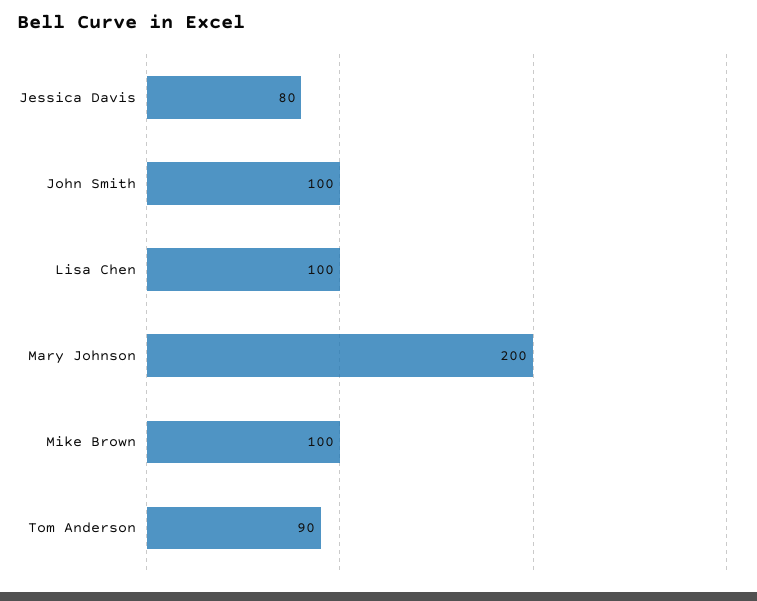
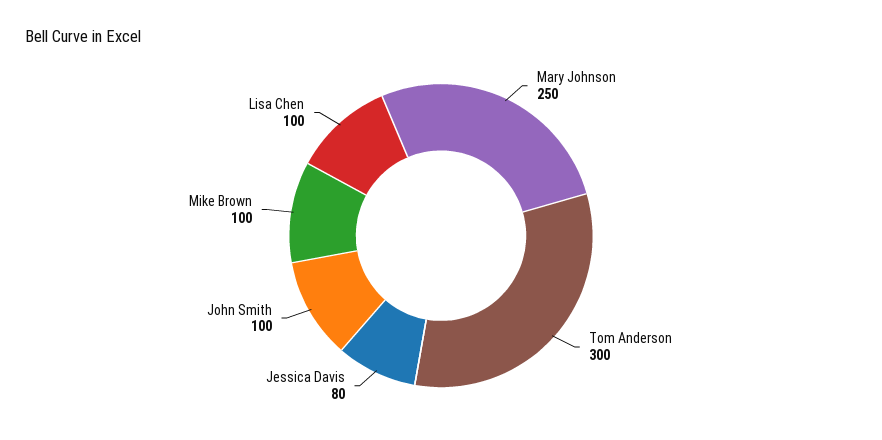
  {
    "Jessica Davis": 80,
    "John Smith": 100,
    "Lisa Chen": 100,
-   "Mary Johnson": 200,
+   "Mary Johnson": 250,
    "Mike Brown": 100,
-   "Tom Anderson": 90
+   "Tom Anderson": 300
  }

